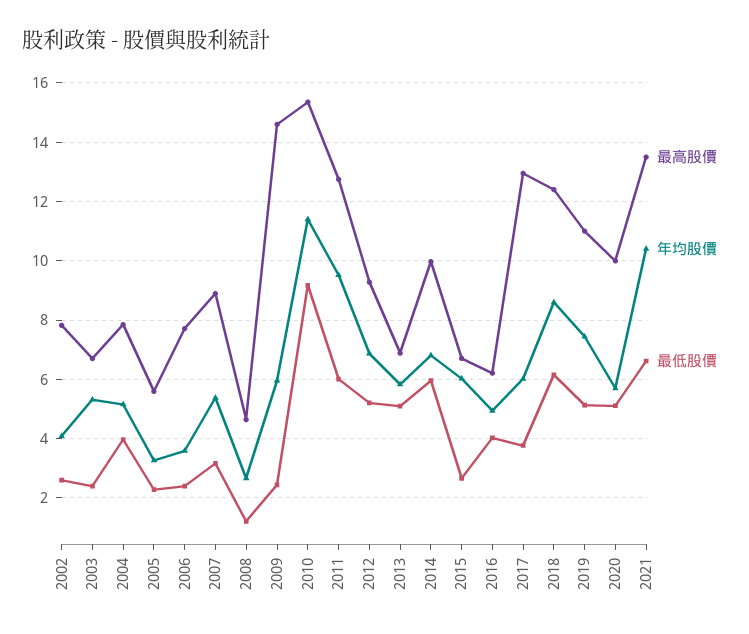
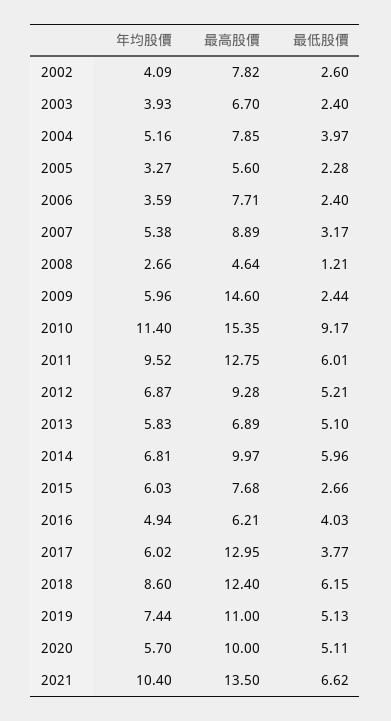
  {
    "最高股價": {
      "2002": 7.82,
      "2003": 6.7,
      "2004": 7.85,
      "2005": 5.6,
      "2006": 7.71,
      "2007": 8.89,
      "2008": 4.64,
      "2009": 14.6,
      "2010": 15.35,
      "2011": 12.75,
      "2012": 9.28,
      "2013": 6.89,
      "2014": 9.97,
-     "2015": 6.75,
+     "2015": 7.68,
      "2016": 6.21,
      "2017": 12.95,
      "2018": 12.4,
      "2019": 11,
      "2020": 10,
      "2021": 13.5
    },
    "年均股價": {
      "2002": 4.09,
-     "2003": 5.25,
+     "2003": 3.93,
      "2004": 5.16,
      "2005": 3.27,
      "2006": 3.59,
      "2007": 5.38,
      "2008": 2.66,
      "2009": 5.96,
      "2010": 11.4,
      "2011": 9.52,
      "2012": 6.87,
      "2013": 5.83,
      "2014": 6.81,
      "2015": 6.03,
      "2016": 4.94,
      "2017": 6.02,
      "2018": 8.6,
      "2019": 7.44,
      "2020": 5.7,
      "2021": 10.4
    },
    "最低股價": {
      "2002": 2.6,
      "2003": 2.4,
      "2004": 3.97,
      "2005": 2.28,
      "2006": 2.4,
      "2007": 3.17,
      "2008": 1.21,
      "2009": 2.44,
      "2010": 9.17,
      "2011": 6.01,
      "2012": 5.21,
      "2013": 5.1,
      "2014": 5.96,
      "2015": 2.66,
      "2016": 4.03,
      "2017": 3.77,
      "2018": 6.15,
      "2019": 5.13,
      "2020": 5.11,
      "2021": 6.62
    }
  }

